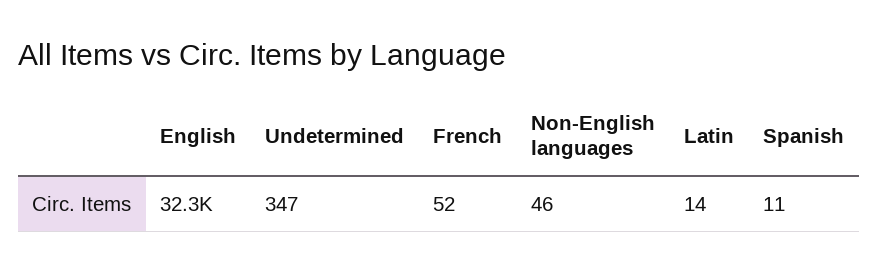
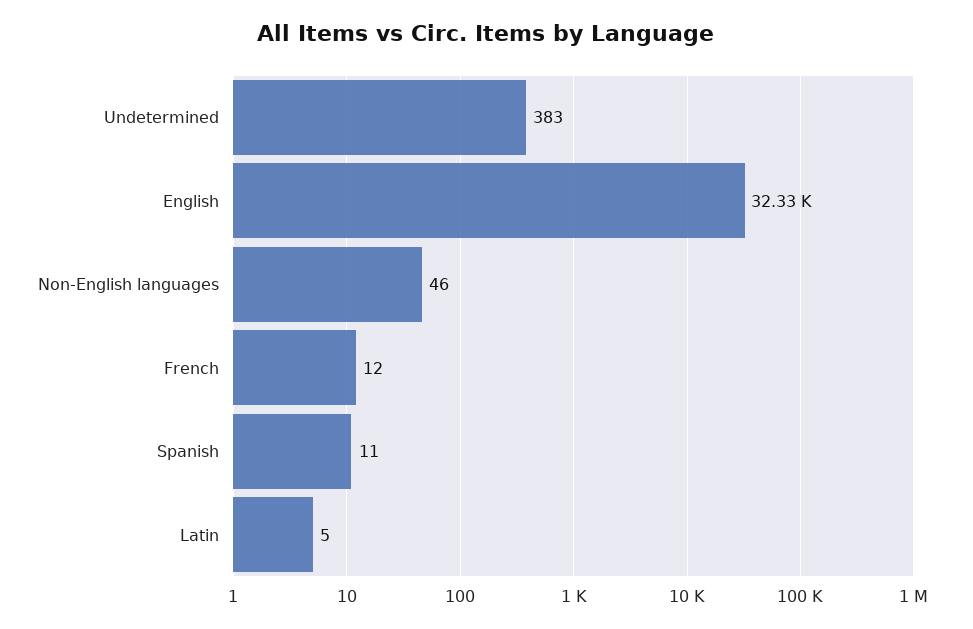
  {
    "English": 32330,
-   "Undetermined": 347,
+   "Undetermined": 383,
-   "French": 52,
+   "French": 12,
    "Non-English languages": 46,
-   "Latin": 14,
+   "Latin": 5,
    "Spanish": 11
  }

